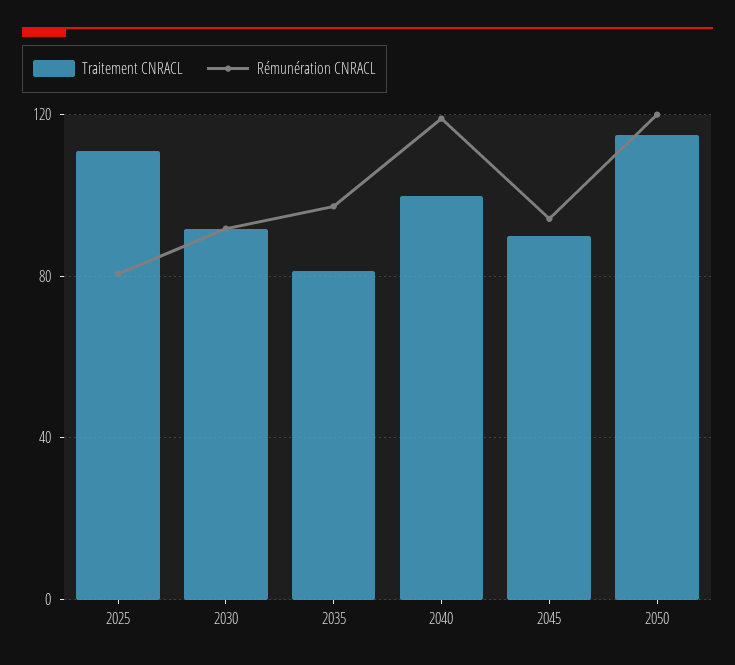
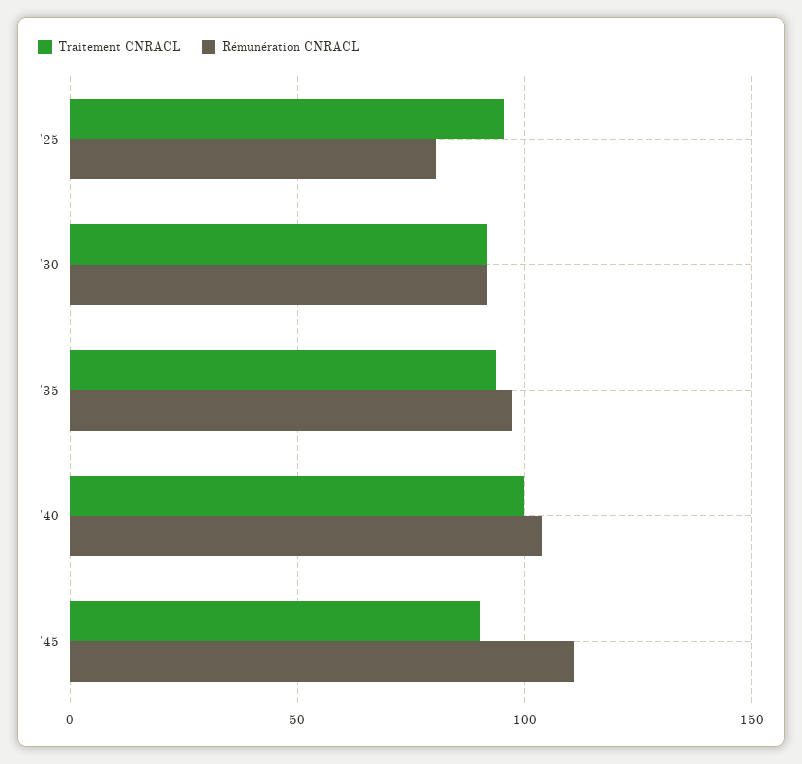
  {
    "Traitement CNRACL": {
-     "2025": 110,
+     "2025": 95,
      "2030": 90,
-     "2035": 80,
+     "2035": 95,
      "2040": 100,
-     "2045": 90,
+     "2045": 90
-     "2050": 115
    },
    "Rémunération CNRACL": {
      "2025": 80,
      "2030": 90,
      "2035": 95,
-     "2040": 120,
+     "2040": 105,
-     "2045": 95,
+     "2045": 110
-     "2050": 120
    }
  }

